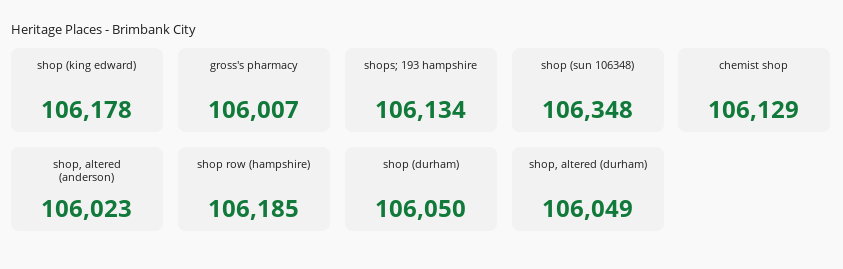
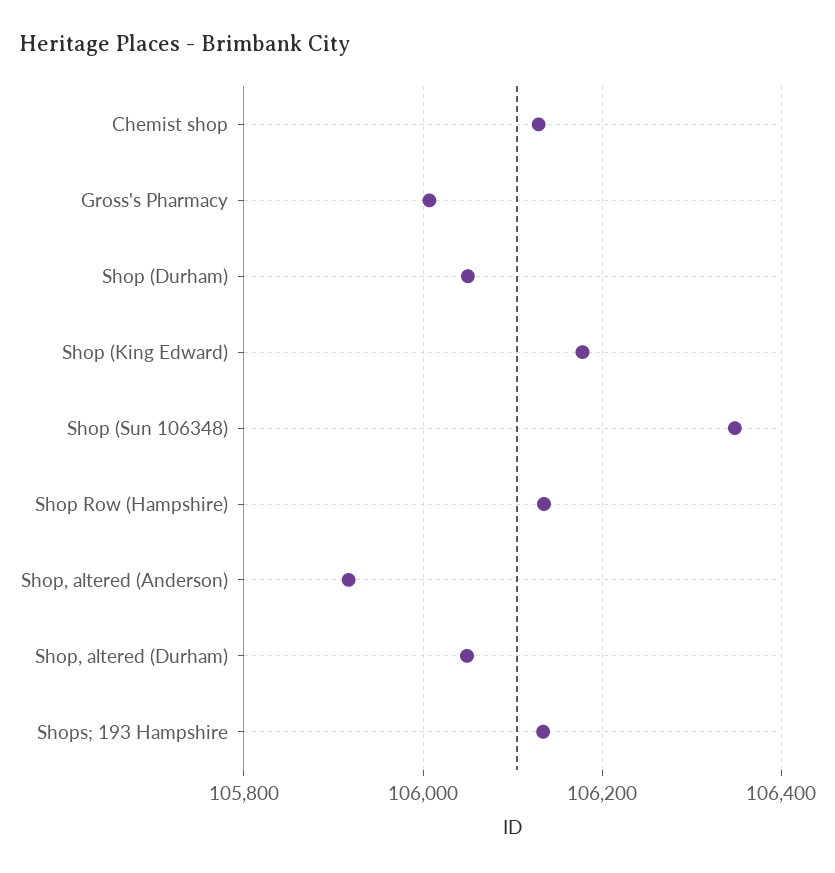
  {
    "shop (king edward)": 106178,
    "gross's pharmacy": 106007,
    "shops; 193 hampshire": 106134,
    "shop (sun 106348)": 106348,
    "chemist shop": 106129,
-   "shop, altered (anderson)": 106023,
+   "shop, altered (anderson)": 105920,
-   "shop row (hampshire)": 106185,
+   "shop row (hampshire)": 106140,
    "shop (durham)": 106050,
    "shop, altered (durham)": 106049
  }

